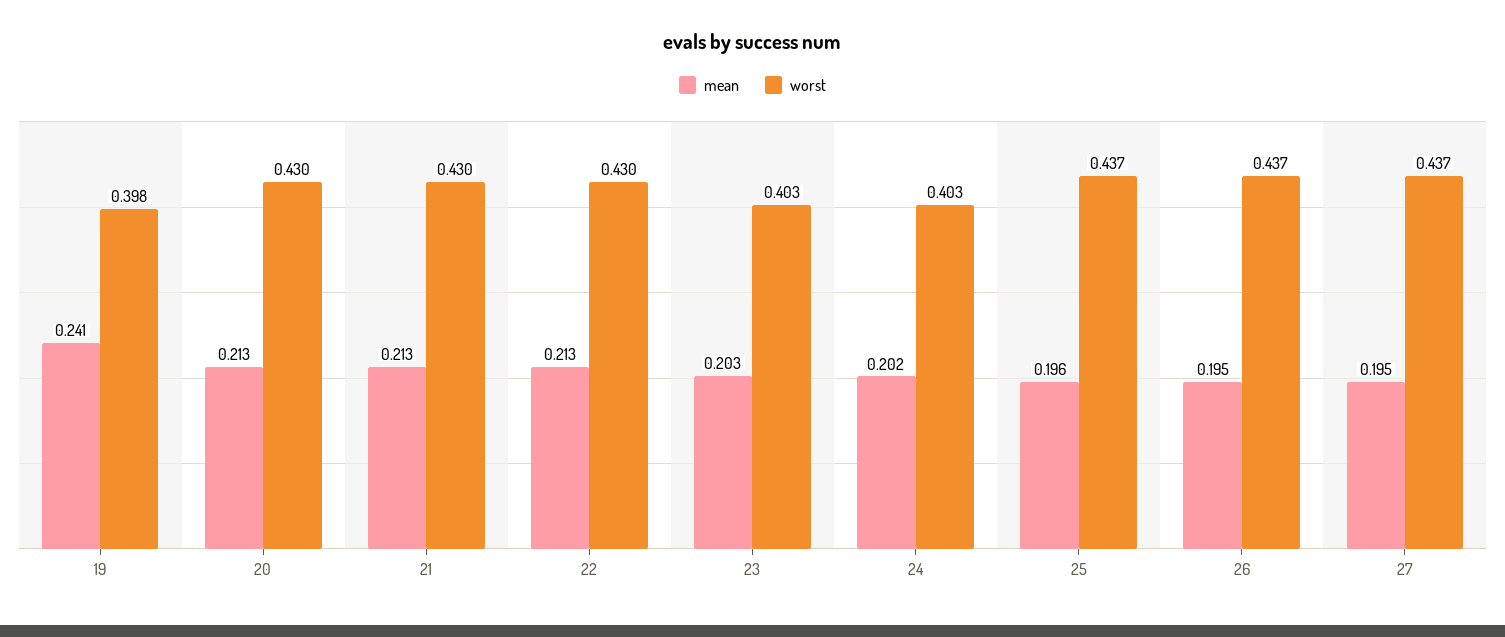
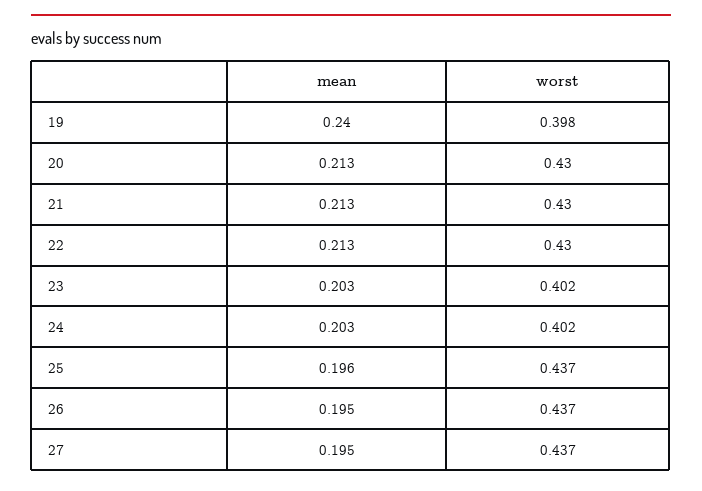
  {
    "mean": {
-     "19": 0.241,
+     "19": 0.24,
      "20": 0.213,
      "21": 0.213,
      "22": 0.213,
      "23": 0.203,
-     "24": 0.202,
+     "24": 0.203,
      "25": 0.196,
      "26": 0.195,
      "27": 0.195
    },
    "worst": {
      "19": 0.398,
      "20": 0.43,
      "21": 0.43,
      "22": 0.43,
-     "23": 0.403,
+     "23": 0.402,
-     "24": 0.403,
+     "24": 0.402,
      "25": 0.437,
      "26": 0.437,
      "27": 0.437
    }
  }

